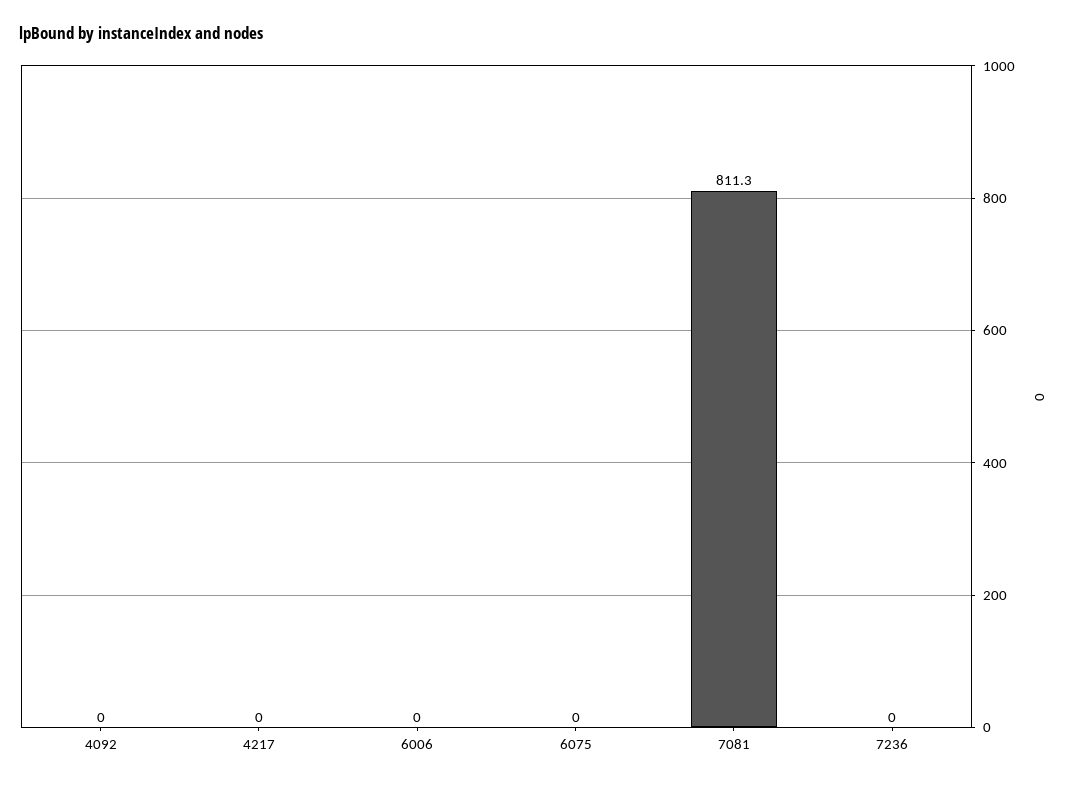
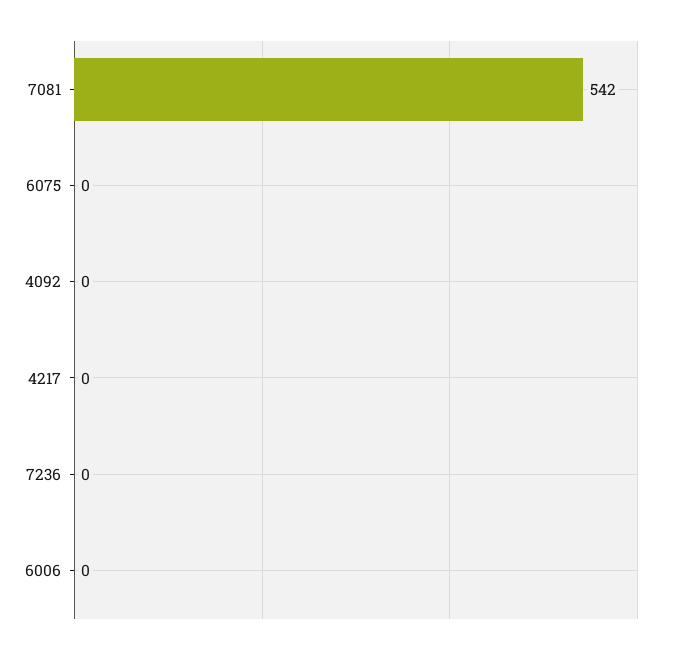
  {
    "4092": 0,
    "4217": 0,
    "6006": 0,
    "6075": 0,
-   "7081": 811.3,
+   "7081": 542,
    "7236": 0
  }

